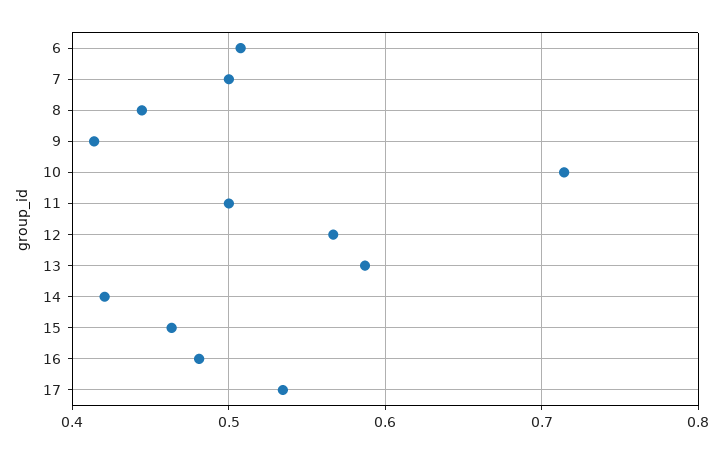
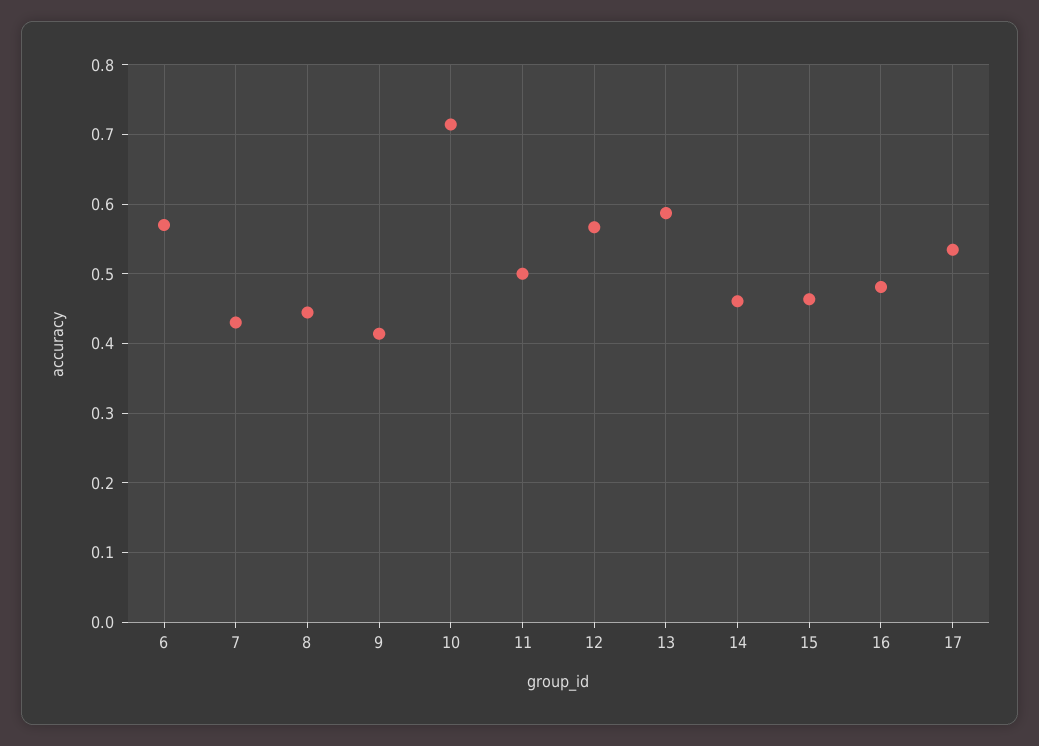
  {
-   "6": 0.51,
+   "6": 0.57,
-   "7": 0.5,
+   "7": 0.43,
    "8": 0.44,
    "9": 0.41,
    "10": 0.71,
    "11": 0.5,
    "12": 0.57,
    "13": 0.59,
-   "14": 0.42,
+   "14": 0.46,
    "15": 0.46,
    "16": 0.48,
    "17": 0.53
  }

